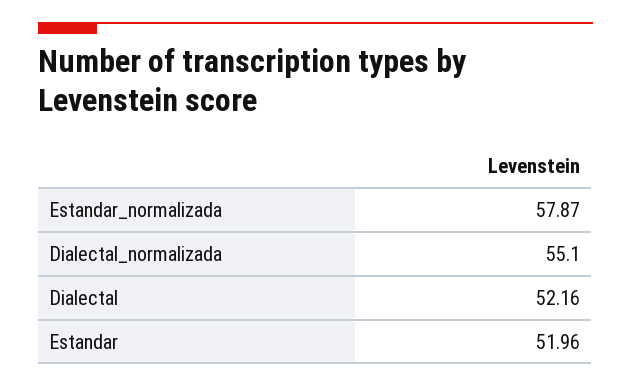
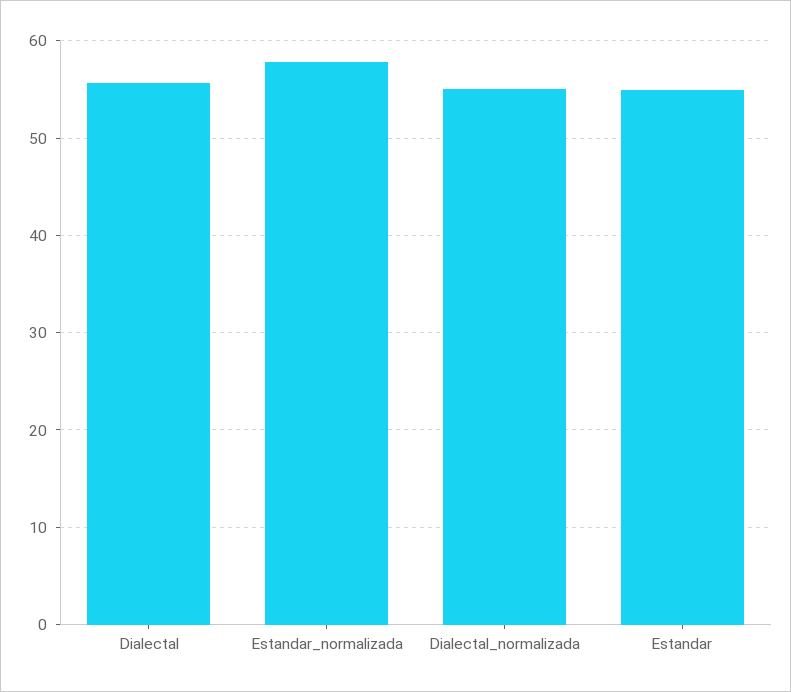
  {
    "Estandar_normalizada": 57.87,
    "Dialectal_normalizada": 55.1,
-   "Dialectal": 52.16,
+   "Dialectal": 56,
-   "Estandar": 51.96
+   "Estandar": 55
  }

